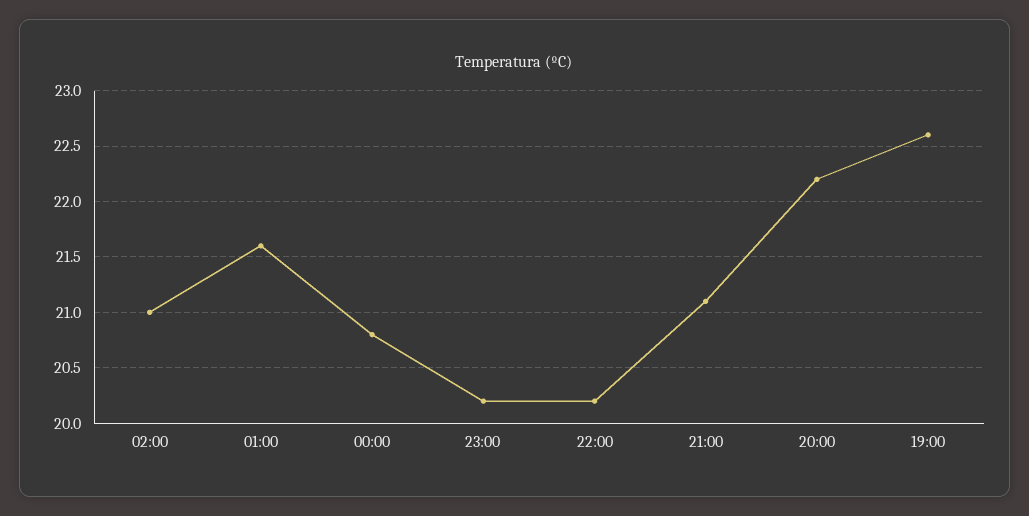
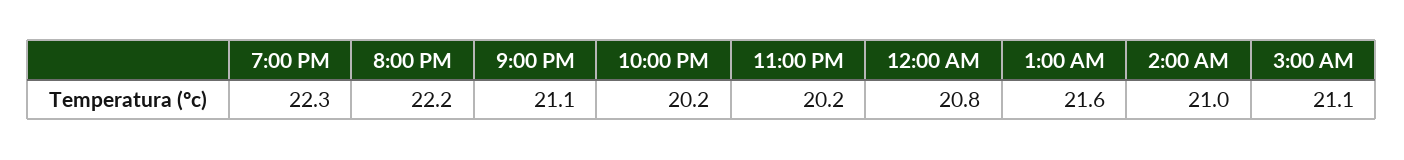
  {
    "02:00": 21,
    "01:00": 21.6,
    "00:00": 20.8,
    "23:00": 20.2,
    "22:00": 20.2,
    "21:00": 21.1,
    "20:00": 22.2,
-   "19:00": 22.6
+   "19:00": 22.3,
+   "3:00 AM": 21.1
  }

